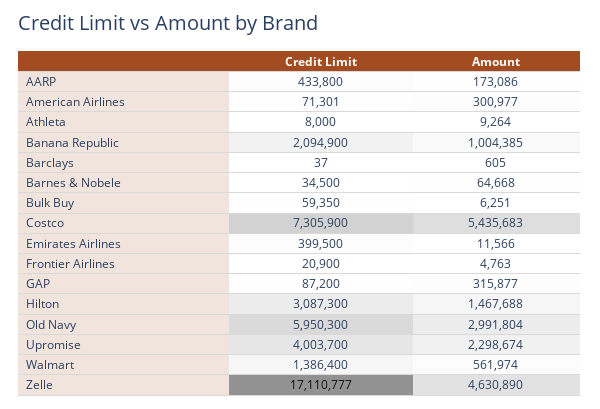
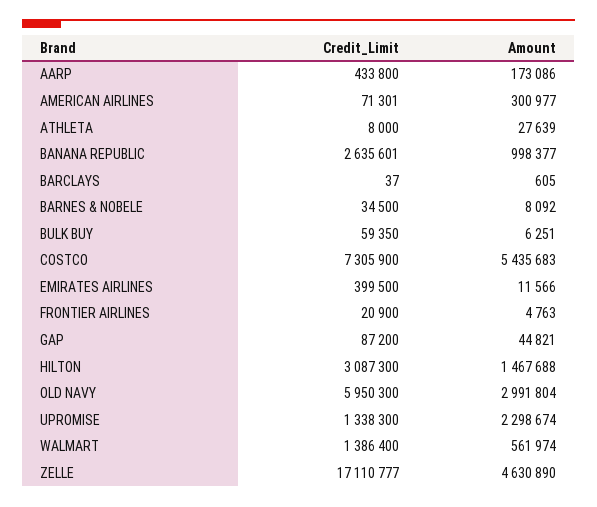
  {
    "Credit Limit": {
      "AARP": 433800,
      "American Airlines": 71301,
      "Athleta": 8000,
-     "Banana Republic": 2094900,
+     "Banana Republic": 2635601,
      "Barclays": 37,
      "Barnes & Nobele": 34500,
      "Bulk Buy": 59350,
      "Costco": 7305900,
      "Emirates Airlines": 399500,
      "Frontier Airlines": 20900,
      "GAP": 87200,
      "Hilton": 3087300,
      "Old Navy": 5950300,
-     "Upromise": 4003700,
+     "Upromise": 1338300,
      "Walmart": 1386400,
      "Zelle": 17110777
    },
    "Amount": {
      "AARP": 173086,
      "American Airlines": 300977,
-     "Athleta": 9264,
+     "Athleta": 27639,
-     "Banana Republic": 1004385,
+     "Banana Republic": 998377,
      "Barclays": 605,
-     "Barnes & Nobele": 64668,
+     "Barnes & Nobele": 8092,
      "Bulk Buy": 6251,
      "Costco": 5435683,
      "Emirates Airlines": 11566,
      "Frontier Airlines": 4763,
-     "GAP": 315877,
+     "GAP": 44821,
      "Hilton": 1467688,
      "Old Navy": 2991804,
      "Upromise": 2298674,
      "Walmart": 561974,
      "Zelle": 4630890
    }
  }

